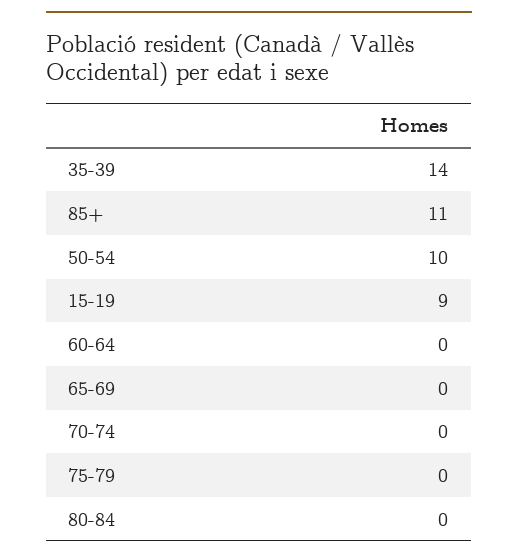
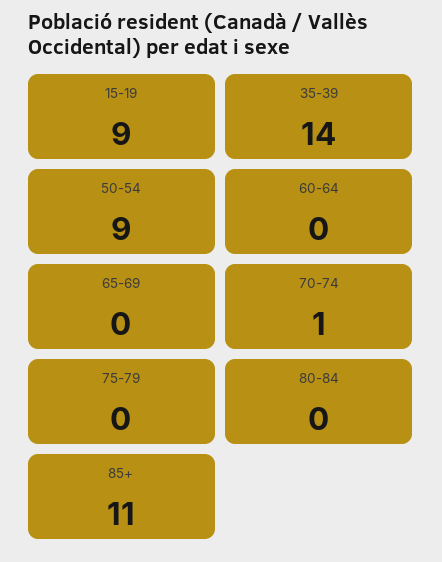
  {
    "35-39": 14,
    "85+": 11,
-   "50-54": 10,
+   "50-54": 9,
    "15-19": 9,
    "60-64": 0,
    "65-69": 0,
-   "70-74": 0,
+   "70-74": 1,
    "75-79": 0,
    "80-84": 0
  }

